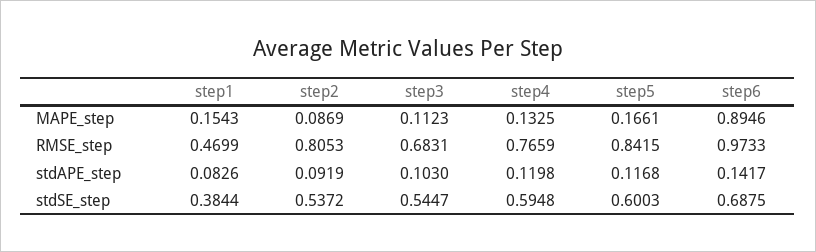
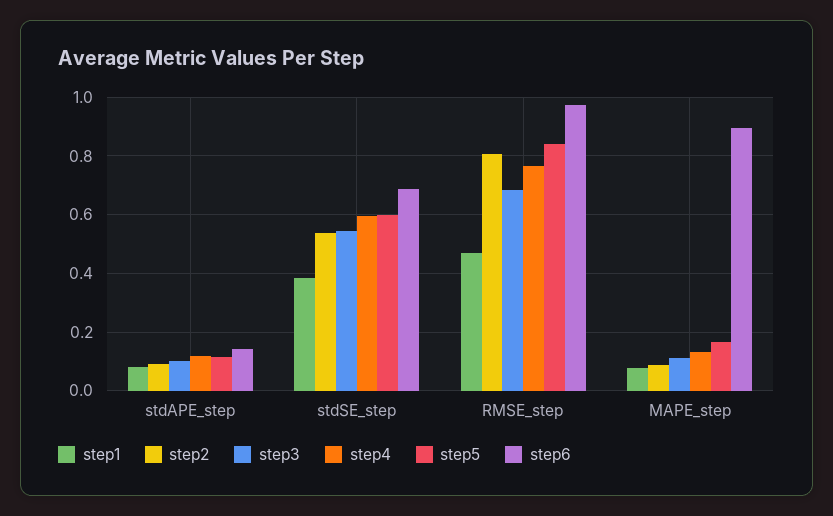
  {
    "step1": {
-     "MAPE_step": 0.1543,
+     "MAPE_step": 0.075,
      "RMSE_step": 0.4699,
      "stdAPE_step": 0.0826,
      "stdSE_step": 0.3844
    },
    "step2": {
      "MAPE_step": 0.0869,
      "RMSE_step": 0.8053,
      "stdAPE_step": 0.0919,
      "stdSE_step": 0.5372
    },
    "step3": {
      "MAPE_step": 0.1123,
      "RMSE_step": 0.6831,
      "stdAPE_step": 0.103,
      "stdSE_step": 0.5447
    },
    "step4": {
      "MAPE_step": 0.1325,
      "RMSE_step": 0.7659,
      "stdAPE_step": 0.1198,
      "stdSE_step": 0.5948
    },
    "step5": {
      "MAPE_step": 0.1661,
      "RMSE_step": 0.8415,
      "stdAPE_step": 0.1168,
      "stdSE_step": 0.6003
    },
    "step6": {
      "MAPE_step": 0.8946,
      "RMSE_step": 0.9733,
      "stdAPE_step": 0.1417,
      "stdSE_step": 0.6875
    }
  }

